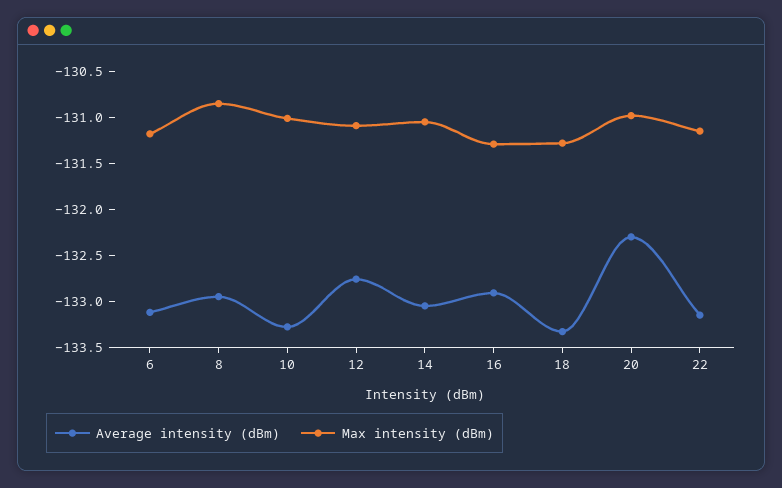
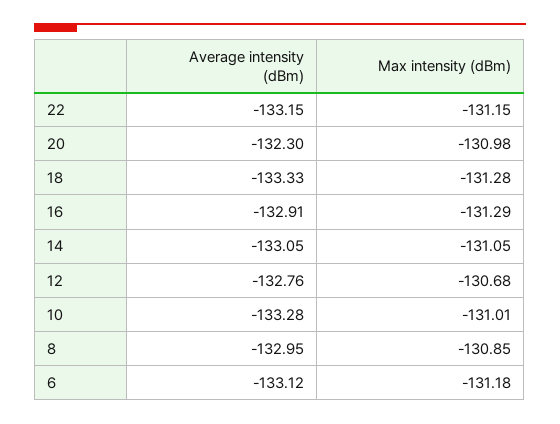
  {
    "Average intensity (dBm)": {
      "6": -133.12,
      "8": -132.95,
      "10": -133.28,
      "12": -132.76,
      "14": -133.05,
      "16": -132.91,
      "18": -133.33,
      "20": -132.3,
      "22": -133.15
    },
    "Max intensity (dBm)": {
      "6": -131.18,
      "8": -130.85,
      "10": -131.01,
-     "12": -131.1,
+     "12": -130.68,
      "14": -131.05,
      "16": -131.29,
      "18": -131.28,
      "20": -130.98,
      "22": -131.15
    }
  }

